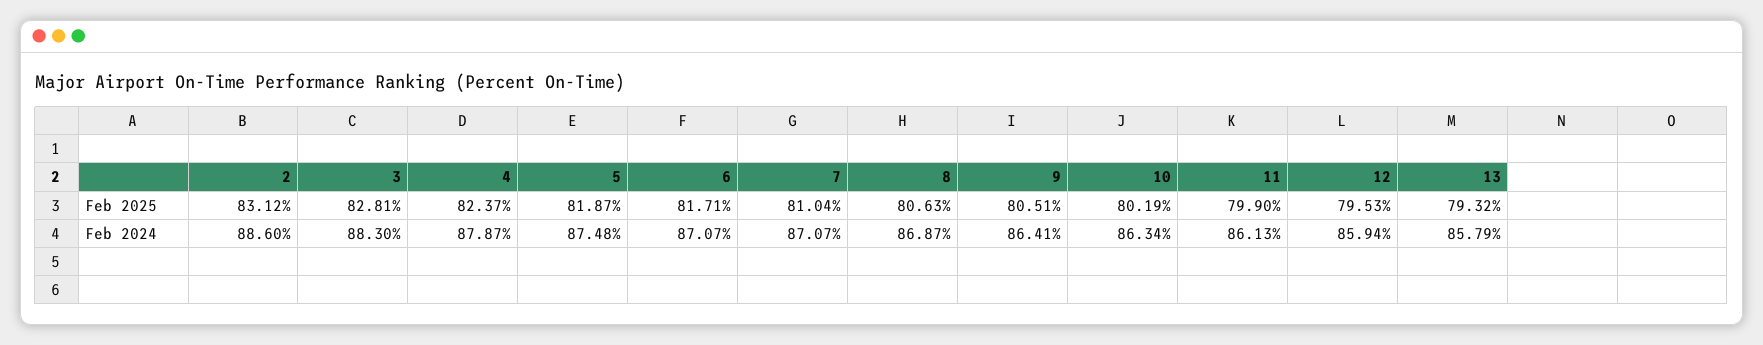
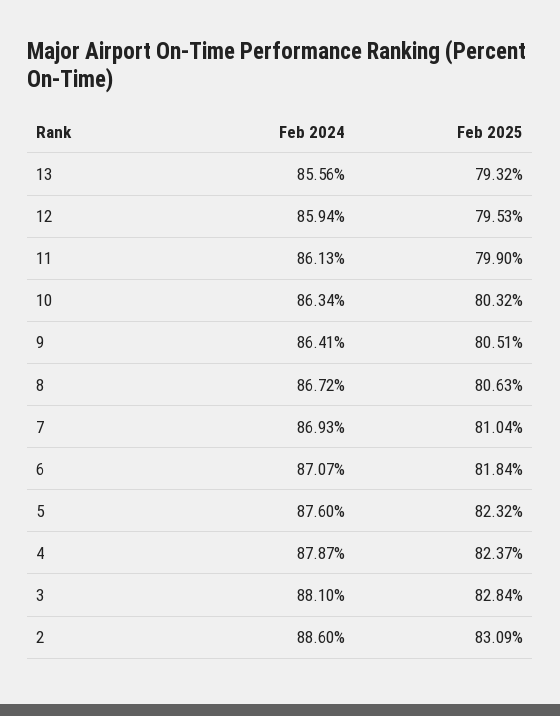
  {
    "2": {
-     "Feb 2025": 83.12,
+     "Feb 2025": 83.09,
      "Feb 2024": 88.6
    },
    "3": {
-     "Feb 2025": 82.81,
+     "Feb 2025": 82.84,
-     "Feb 2024": 88.3
+     "Feb 2024": 88.1
    },
    "4": {
      "Feb 2025": 82.37,
      "Feb 2024": 87.87
    },
    "5": {
-     "Feb 2025": 81.87,
+     "Feb 2025": 82.32,
-     "Feb 2024": 87.48
+     "Feb 2024": 87.6
    },
    "6": {
-     "Feb 2025": 81.71,
+     "Feb 2025": 81.84,
      "Feb 2024": 87.07
    },
    "7": {
      "Feb 2025": 81.04,
-     "Feb 2024": 87.07
+     "Feb 2024": 86.93
    },
    "8": {
      "Feb 2025": 80.63,
-     "Feb 2024": 86.87
+     "Feb 2024": 86.72
    },
    "9": {
      "Feb 2025": 80.51,
      "Feb 2024": 86.41
    },
    "10": {
-     "Feb 2025": 80.19,
+     "Feb 2025": 80.32,
      "Feb 2024": 86.34
    },
    "11": {
      "Feb 2025": 79.9,
      "Feb 2024": 86.13
    },
    "12": {
      "Feb 2025": 79.53,
      "Feb 2024": 85.94
    },
    "13": {
      "Feb 2025": 79.32,
-     "Feb 2024": 85.79
+     "Feb 2024": 85.56
    }
  }

